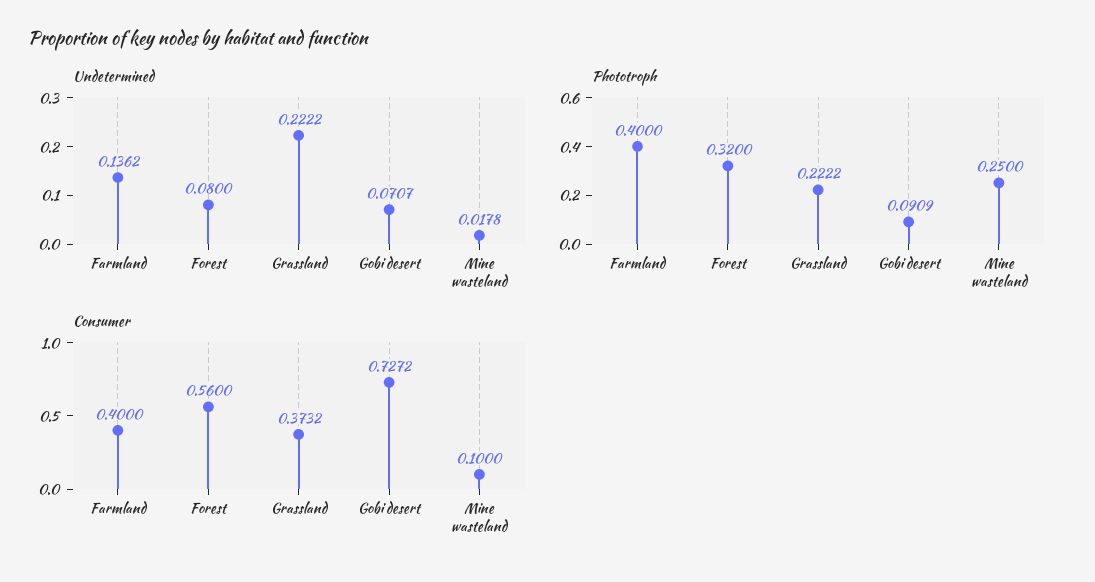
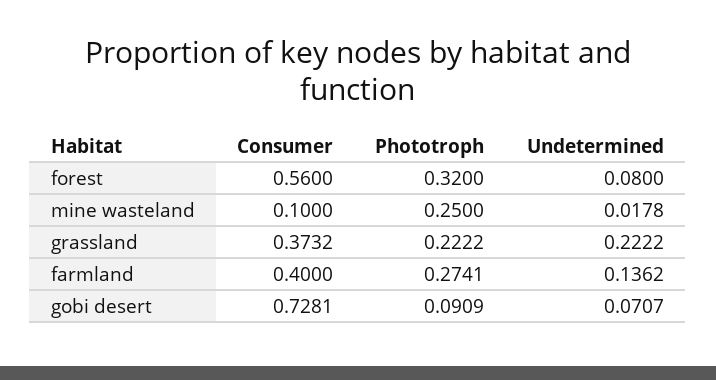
  {
    "Undetermined": {
      "Farmland": 0.1362,
      "Forest": 0.08,
      "Grassland": 0.2222,
      "Gobi desert": 0.0707,
      "Mine wasteland": 0.0178
    },
    "Phototroph": {
-     "Farmland": 0.4,
+     "Farmland": 0.2741,
      "Forest": 0.32,
      "Grassland": 0.2222,
      "Gobi desert": 0.0909,
      "Mine wasteland": 0.25
    },
    "Consumer": {
      "Farmland": 0.4,
      "Forest": 0.56,
      "Grassland": 0.3732,
-     "Gobi desert": 0.7272,
+     "Gobi desert": 0.7281,
      "Mine wasteland": 0.1
    }
  }

